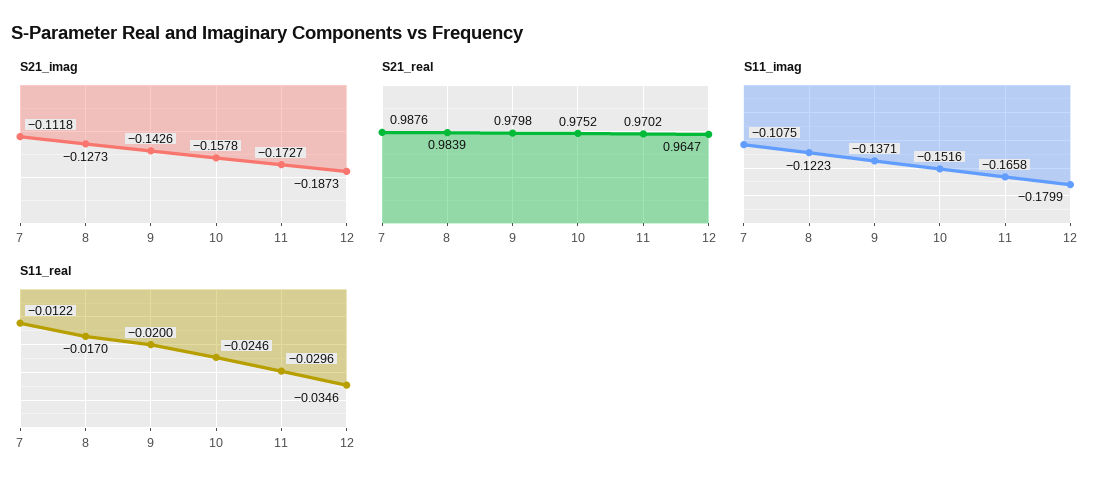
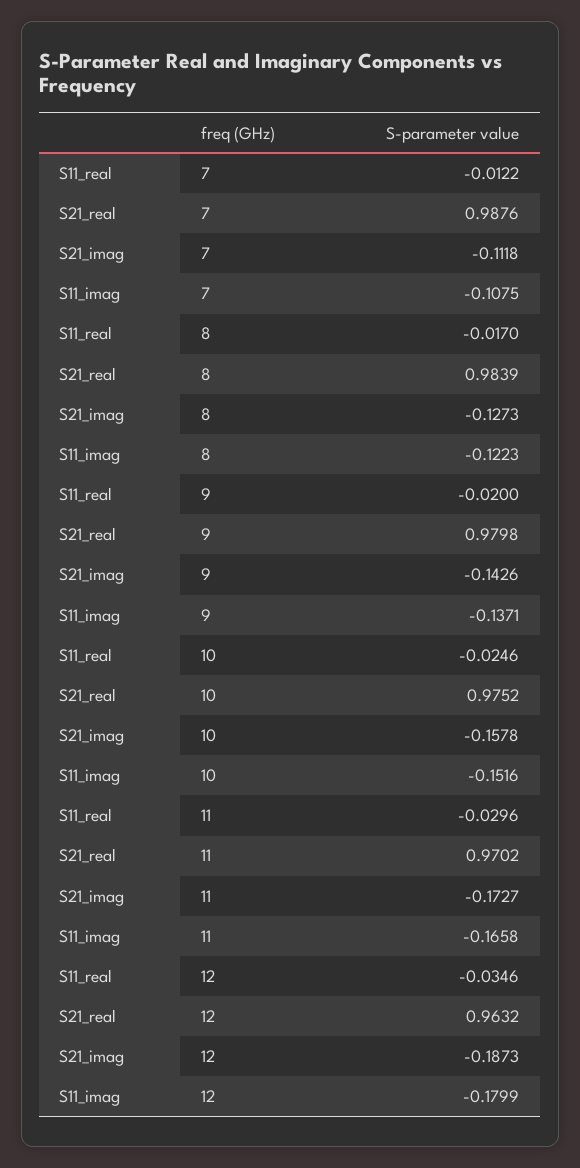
  {
    "S21_imag": {
      "7": -0.1118,
      "8": -0.1273,
      "9": -0.1426,
      "10": -0.1578,
      "11": -0.1727,
      "12": -0.1873
    },
    "S21_real": {
      "7": 0.9876,
      "8": 0.9839,
      "9": 0.9798,
      "10": 0.9752,
      "11": 0.9702,
-     "12": 0.9647
+     "12": 0.9632
    },
    "S11_imag": {
      "7": -0.1075,
      "8": -0.1223,
      "9": -0.1371,
      "10": -0.1516,
      "11": -0.1658,
      "12": -0.1799
    },
    "S11_real": {
      "7": -0.0122,
      "8": -0.017,
      "9": -0.02,
      "10": -0.0246,
      "11": -0.0296,
      "12": -0.0346
    }
  }

